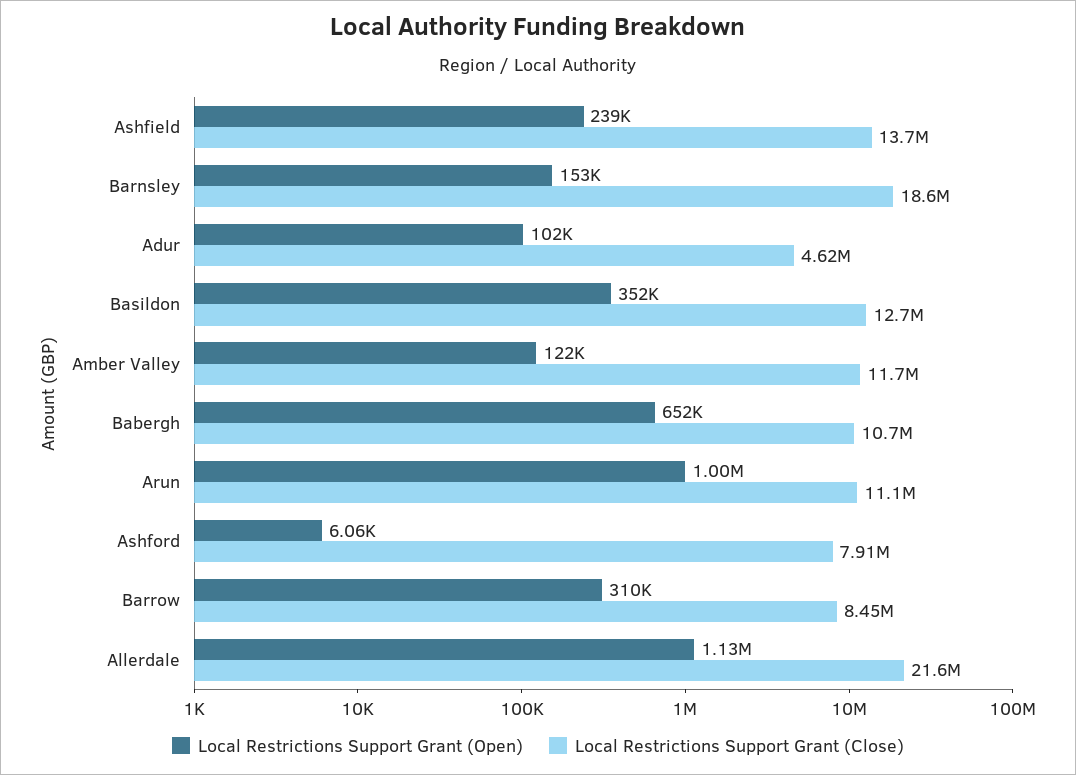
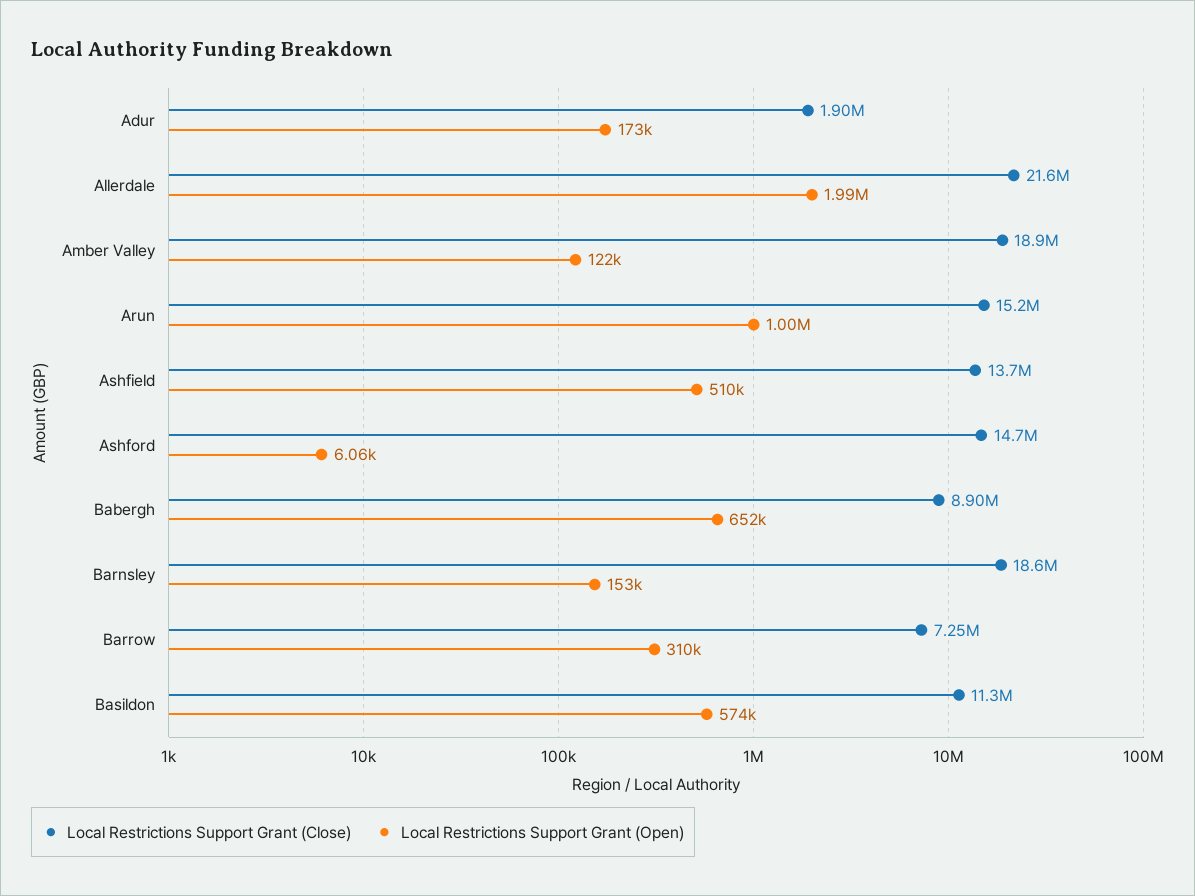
  {
    "Local Restrictions Support Grant (Open)": {
-     "Ashfield": 239000,
+     "Ashfield": 510000,
      "Barnsley": 153000,
-     "Adur": 102000,
+     "Adur": 173000,
-     "Basildon": 352000,
+     "Basildon": 574000,
      "Amber Valley": 122000,
      "Babergh": 652000,
      "Arun": 1000000,
      "Ashford": 6060,
      "Barrow": 310000,
-     "Allerdale": 1130000
+     "Allerdale": 1990000
    },
    "Local Restrictions Support Grant (Close)": {
      "Ashfield": 13700000,
      "Barnsley": 18600000,
-     "Adur": 4620000,
+     "Adur": 1900000,
-     "Basildon": 12700000,
+     "Basildon": 11300000,
-     "Amber Valley": 11700000,
+     "Amber Valley": 18900000,
-     "Babergh": 10700000,
+     "Babergh": 8900000,
-     "Arun": 11100000,
+     "Arun": 15200000,
-     "Ashford": 7910000,
+     "Ashford": 14700000,
-     "Barrow": 8450000,
+     "Barrow": 7250000,
      "Allerdale": 21600000
    }
  }

